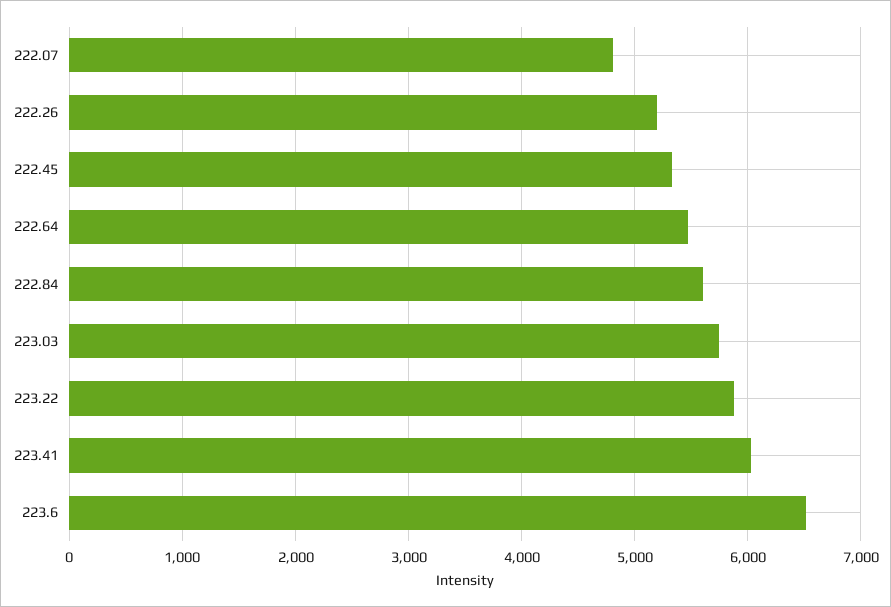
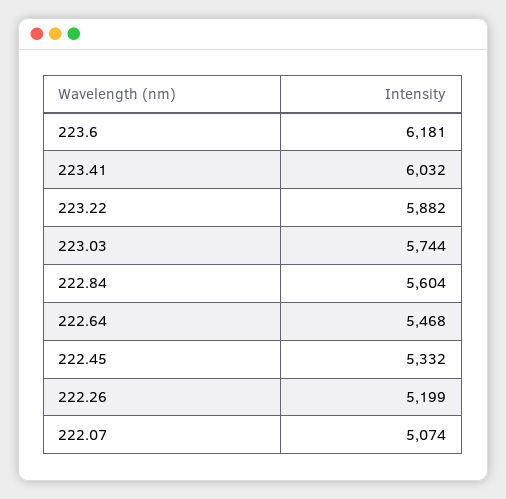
  {
-   "222.07": 4800,
+   "222.07": 5074,
    "222.26": 5199,
    "222.45": 5332,
    "222.64": 5468,
    "222.84": 5604,
    "223.03": 5744,
    "223.22": 5882,
    "223.41": 6032,
-   "223.6": 6500
+   "223.6": 6181
  }

